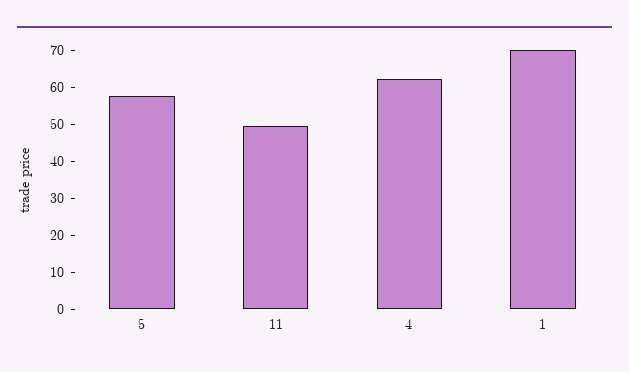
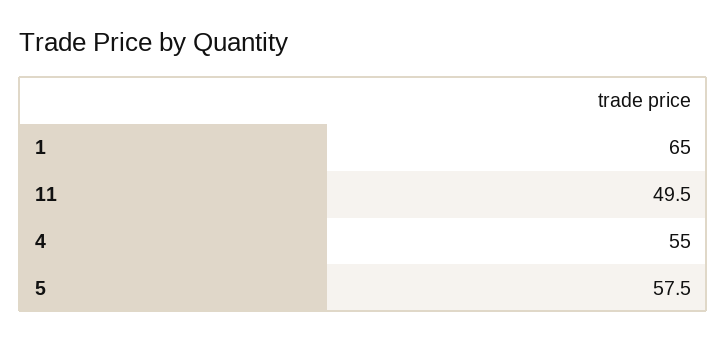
  {
    "5": 57.5,
    "11": 49.5,
-   "4": 62.5,
+   "4": 55,
-   "1": 70
+   "1": 65
  }

